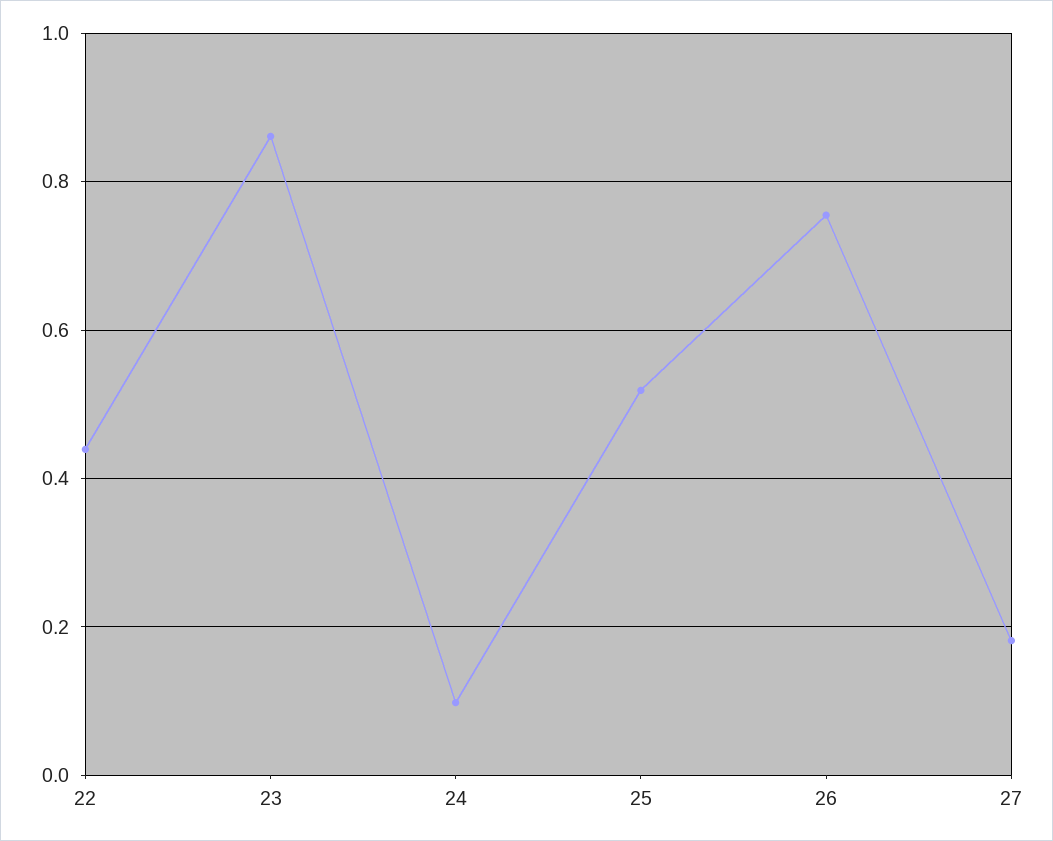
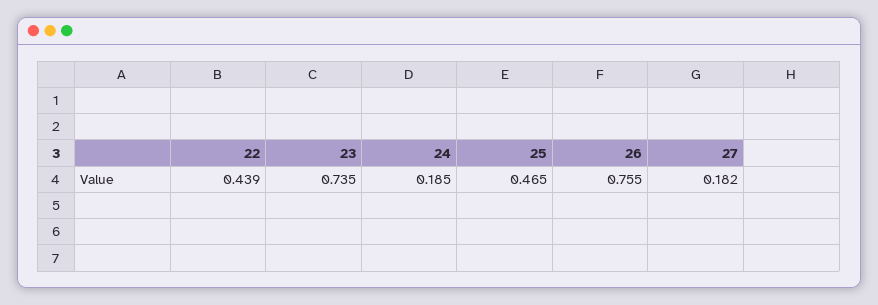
  {
    "22": 0.439,
-   "23": 0.86,
+   "23": 0.735,
-   "24": 0.1,
+   "24": 0.185,
-   "25": 0.52,
+   "25": 0.465,
    "26": 0.755,
    "27": 0.182
  }

